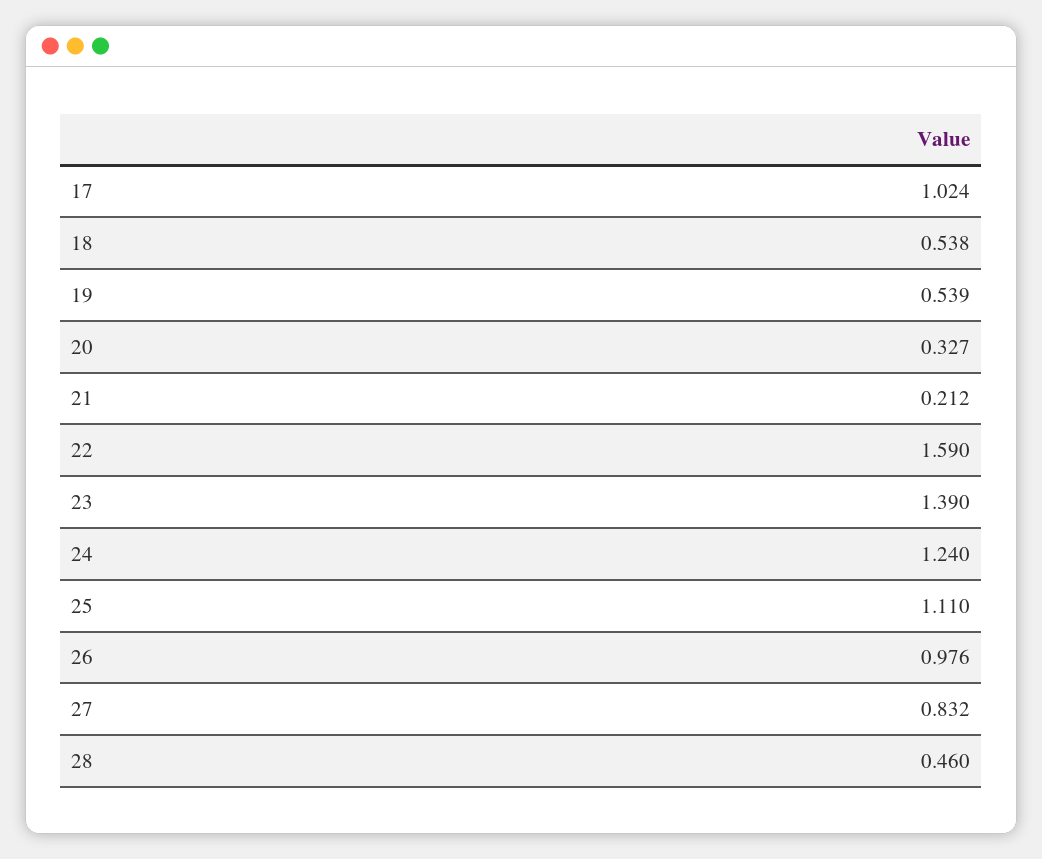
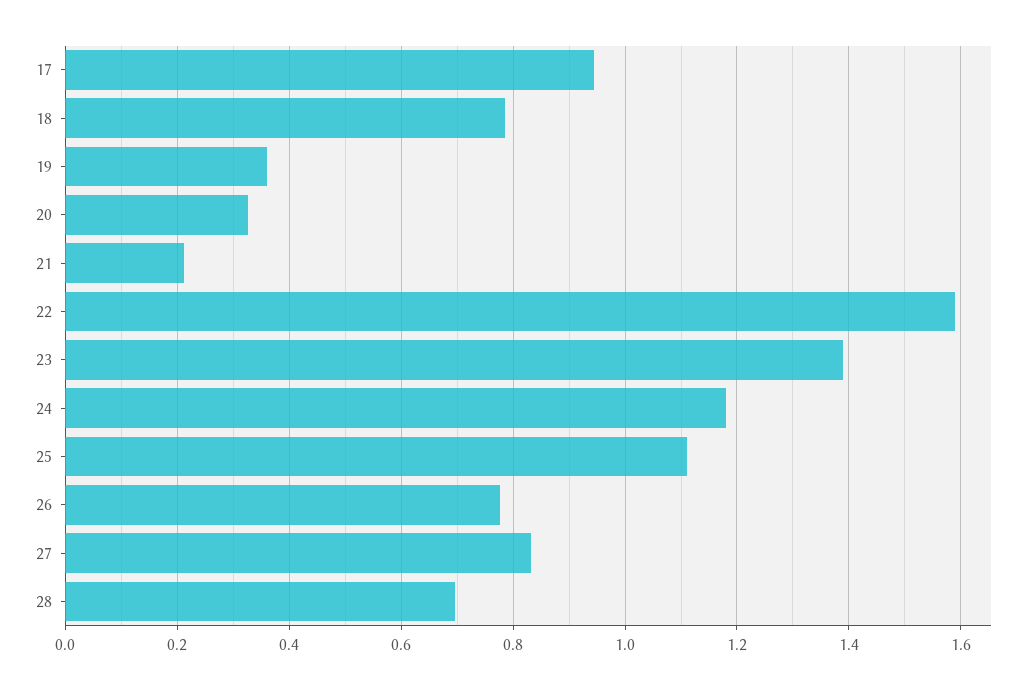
  {
-   "17": 1.024,
+   "17": 0.94,
-   "18": 0.538,
+   "18": 0.78,
-   "19": 0.539,
+   "19": 0.36,
    "20": 0.327,
    "21": 0.212,
    "22": 1.59,
    "23": 1.39,
-   "24": 1.24,
+   "24": 1.18,
    "25": 1.11,
-   "26": 0.976,
+   "26": 0.78,
    "27": 0.832,
-   "28": 0.46
+   "28": 0.7
  }

